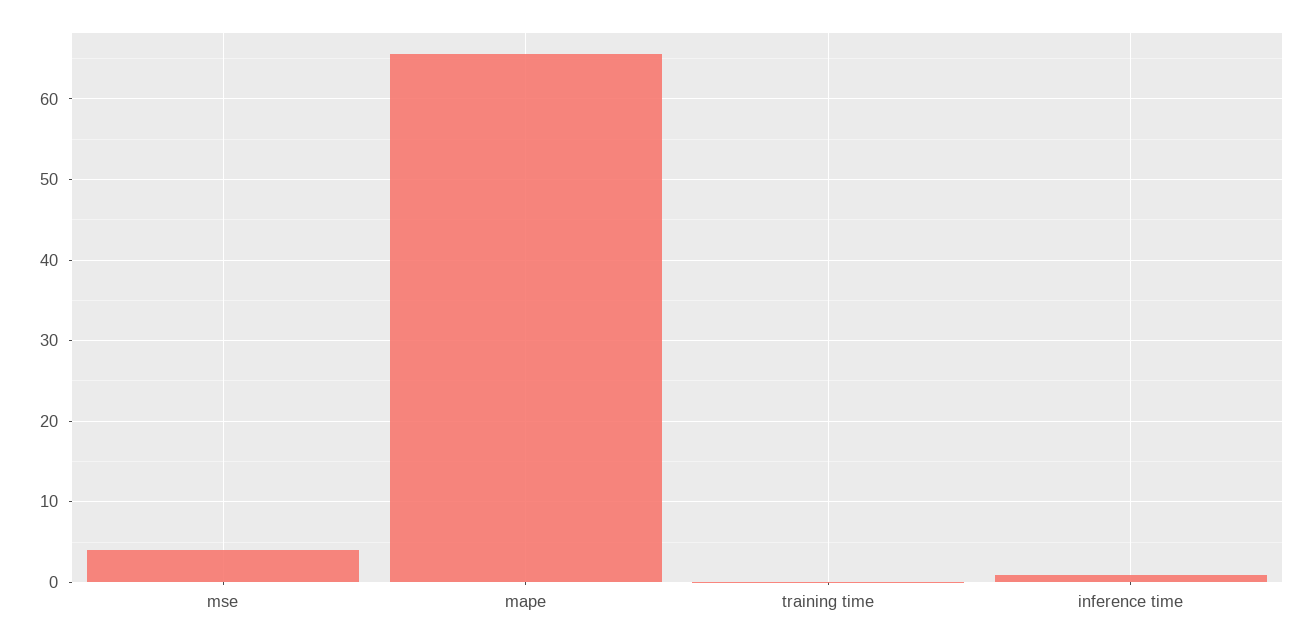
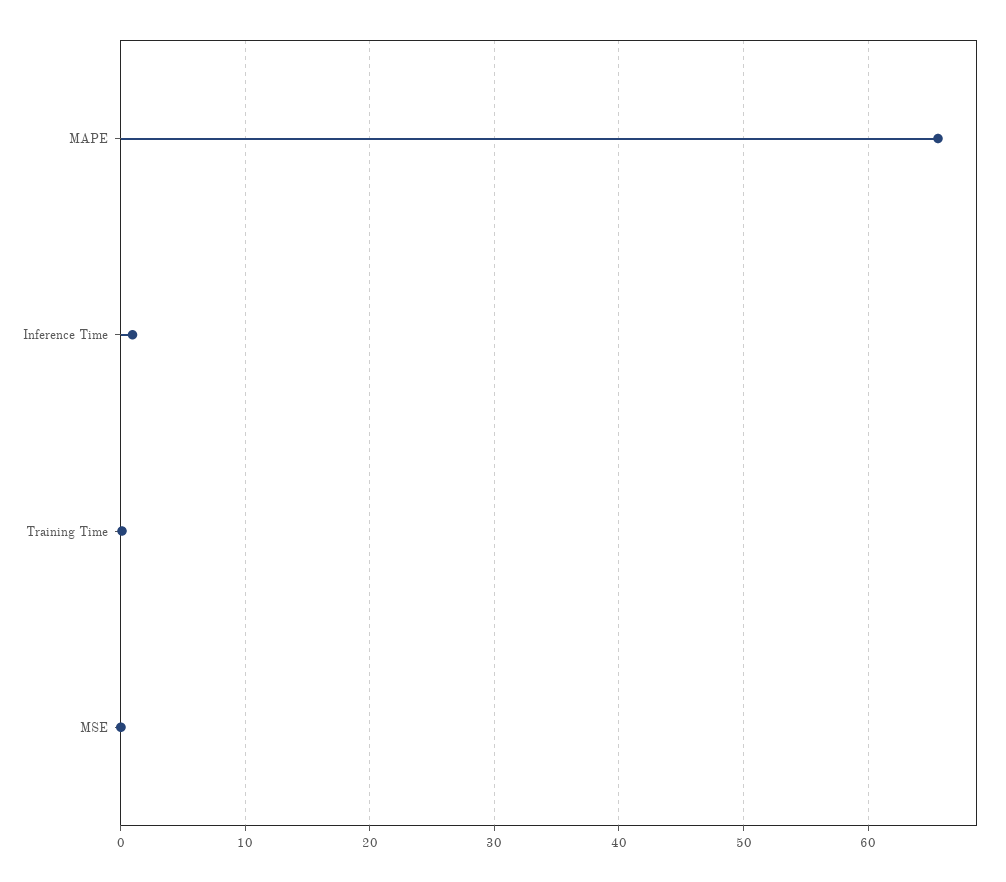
  {
-   "mse": 4,
+   "mse": 0,
    "mape": 66,
    "training time": 0,
    "inference time": 1
  }

